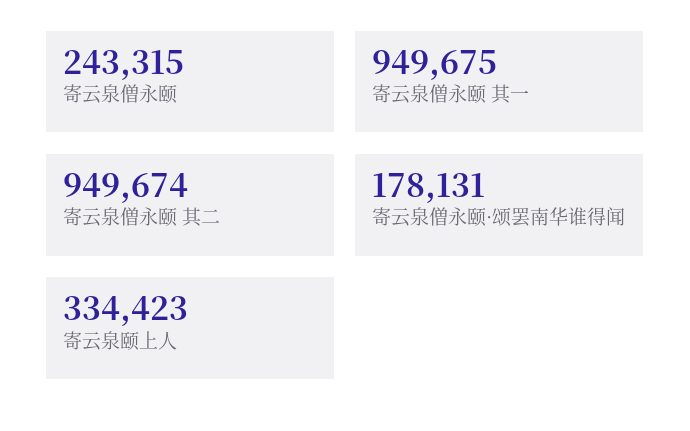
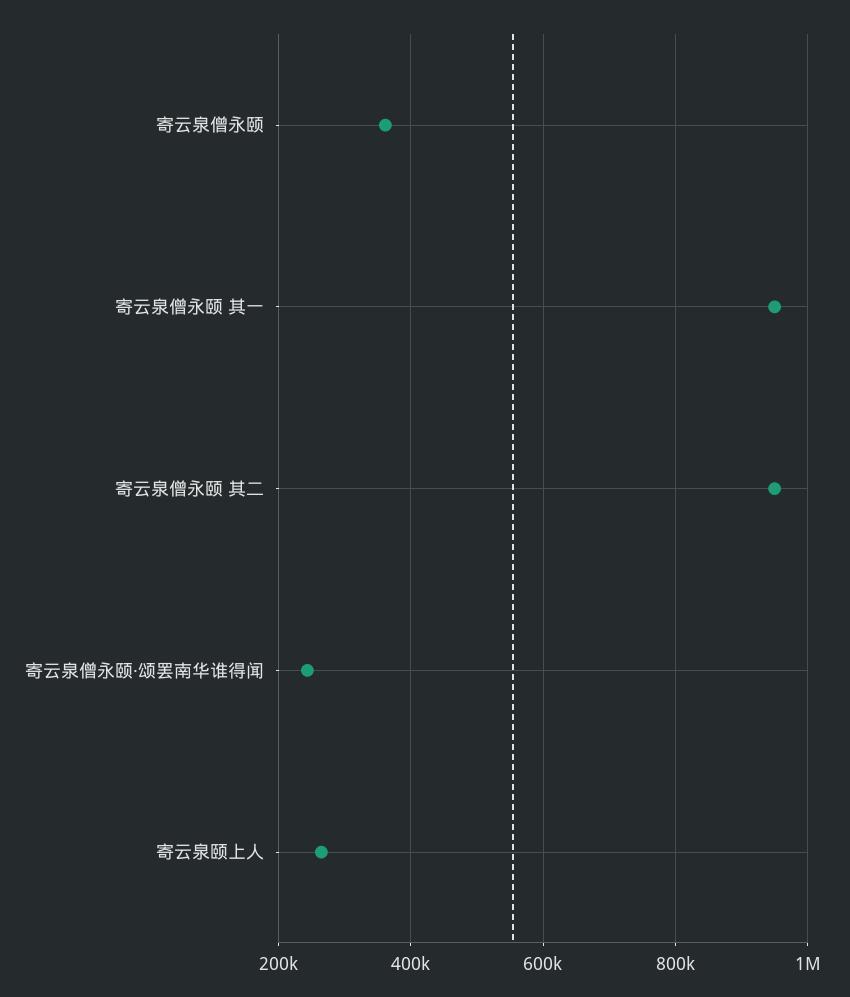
  {
-   "寄云泉僧永颐": 243315,
+   "寄云泉僧永颐": 360000,
    "寄云泉僧永颐 其一": 949675,
    "寄云泉僧永颐 其二": 949674,
-   "寄云泉僧永颐·颂罢南华谁得闻": 178131,
+   "寄云泉僧永颐·颂罢南华谁得闻": 240000,
-   "寄云泉颐上人": 334423
+   "寄云泉颐上人": 260000
  }

